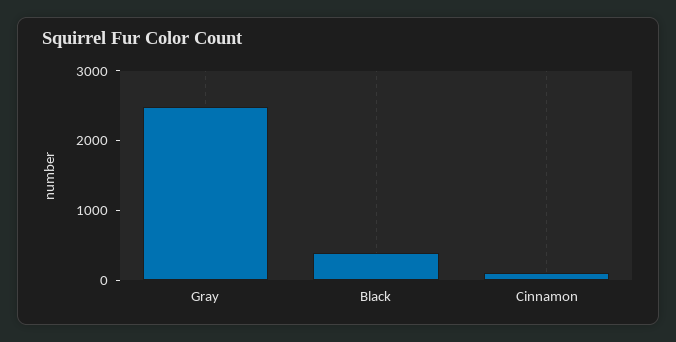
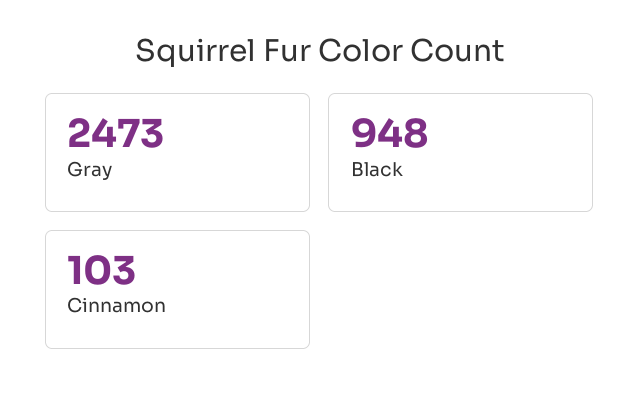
  {
    "Gray": 2473,
-   "Black": 400,
+   "Black": 948,
    "Cinnamon": 103
  }

